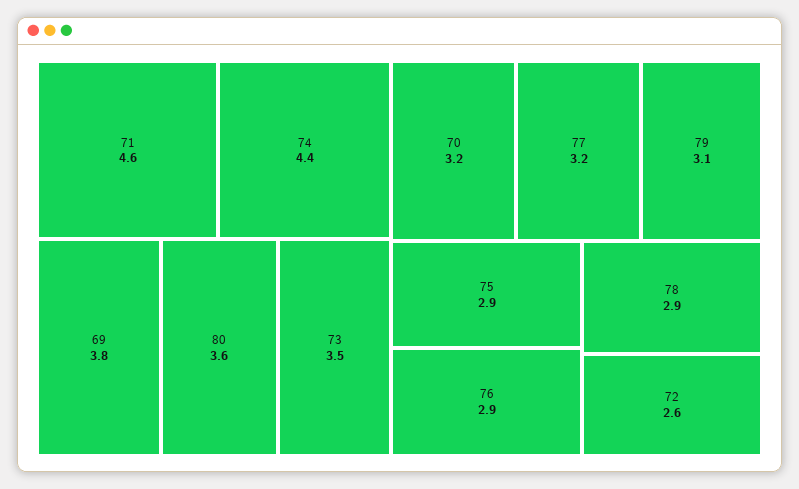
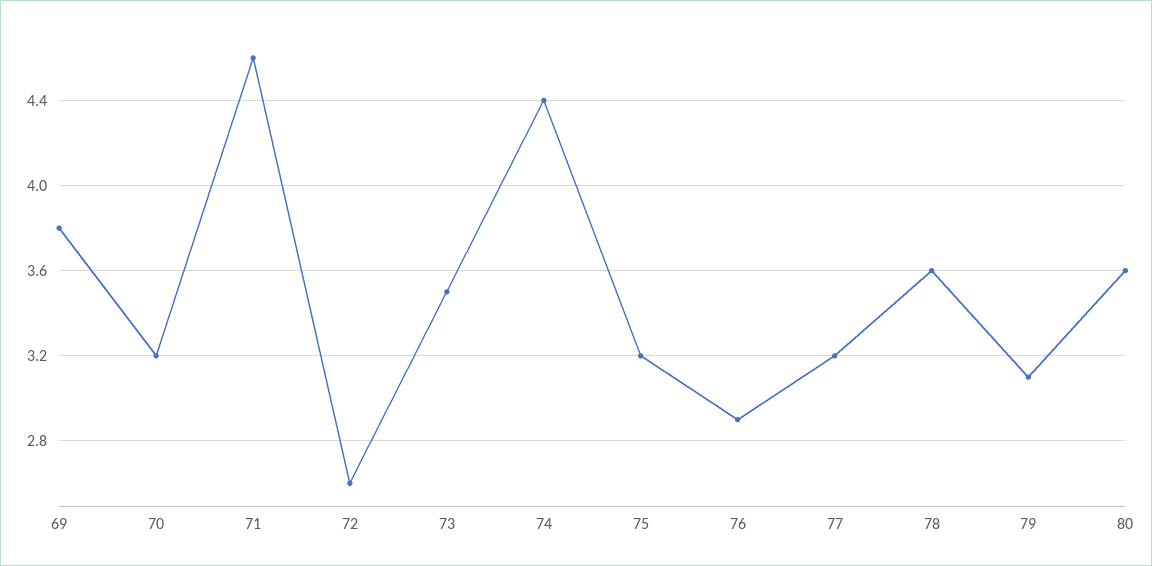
  {
    "71": 4.6,
    "74": 4.4,
    "69": 3.8,
    "80": 3.6,
    "73": 3.5,
    "70": 3.2,
    "77": 3.2,
    "79": 3.1,
-   "75": 2.9,
+   "75": 3.2,
    "76": 2.9,
-   "78": 2.9,
+   "78": 3.6,
    "72": 2.6
  }

